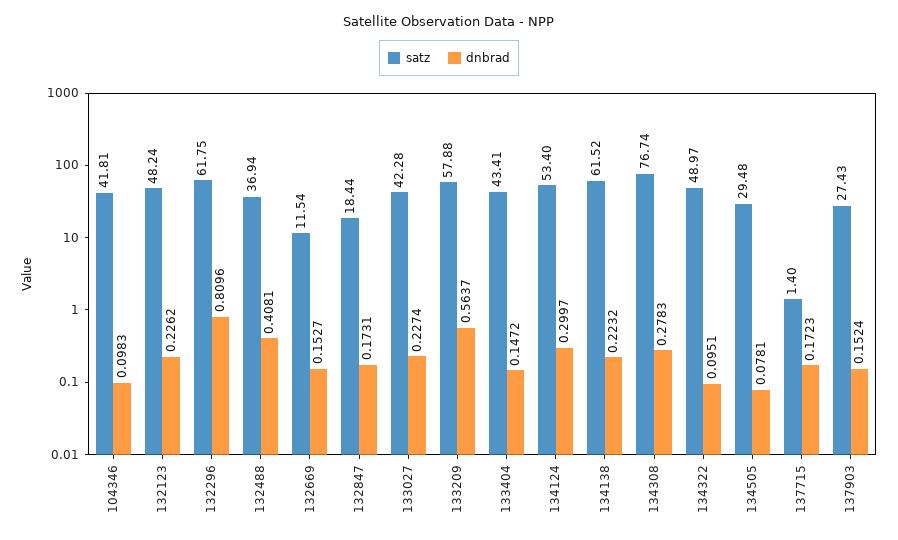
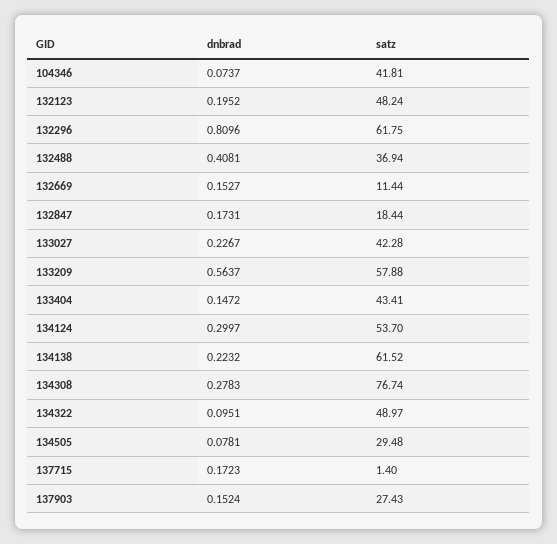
  {
    "satz": {
      "104346": 41.81,
      "132123": 48.24,
      "132296": 61.75,
      "132488": 36.94,
-     "132669": 11.54,
+     "132669": 11.44,
      "132847": 18.44,
      "133027": 42.28,
      "133209": 57.88,
      "133404": 43.41,
-     "134124": 53.4,
+     "134124": 53.7,
      "134138": 61.52,
      "134308": 76.74,
      "134322": 48.97,
      "134505": 29.48,
      "137715": 1.4,
      "137903": 27.43
    },
    "dnbrad": {
-     "104346": 0.0983,
+     "104346": 0.0737,
-     "132123": 0.2262,
+     "132123": 0.1952,
      "132296": 0.8096,
      "132488": 0.4081,
      "132669": 0.1527,
      "132847": 0.1731,
-     "133027": 0.2274,
+     "133027": 0.2267,
      "133209": 0.5637,
      "133404": 0.1472,
      "134124": 0.2997,
      "134138": 0.2232,
      "134308": 0.2783,
      "134322": 0.0951,
      "134505": 0.0781,
      "137715": 0.1723,
      "137903": 0.1524
    }
  }

